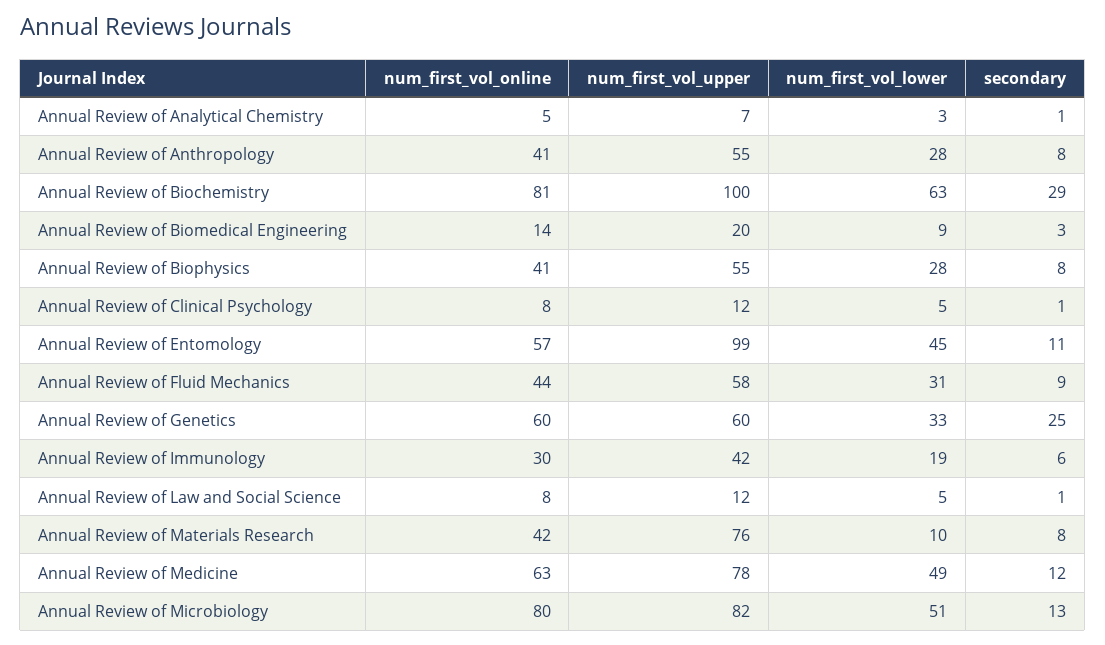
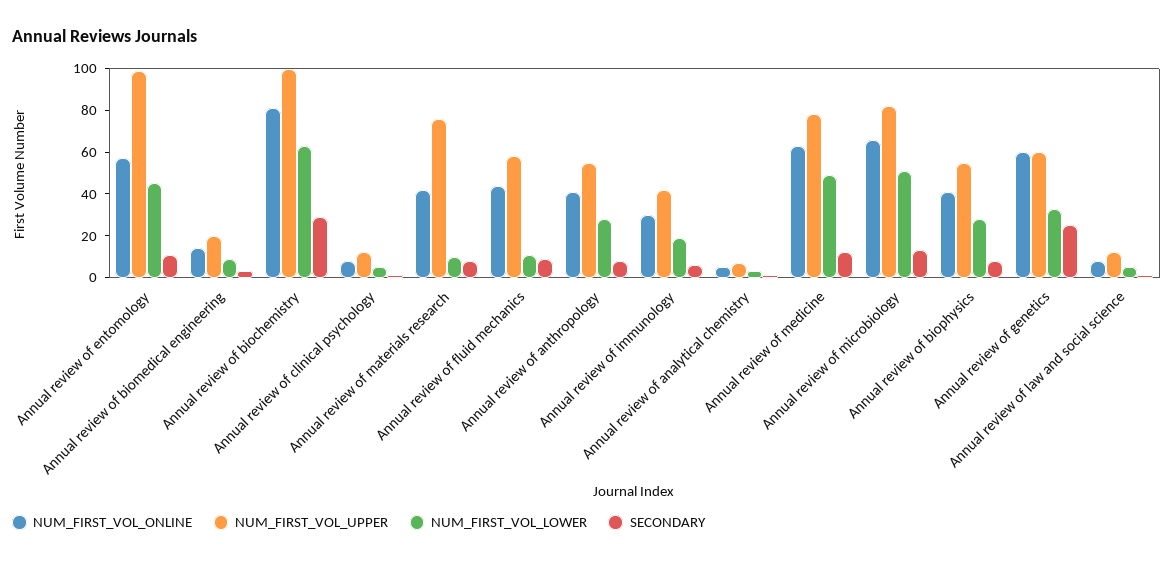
  {
    "num_first_vol_online": {
      "Annual Review of Analytical Chemistry": 5,
      "Annual Review of Anthropology": 41,
      "Annual Review of Biochemistry": 81,
      "Annual Review of Biomedical Engineering": 14,
      "Annual Review of Biophysics": 41,
      "Annual Review of Clinical Psychology": 8,
      "Annual Review of Entomology": 57,
      "Annual Review of Fluid Mechanics": 44,
      "Annual Review of Genetics": 60,
      "Annual Review of Immunology": 30,
      "Annual Review of Law and Social Science": 8,
      "Annual Review of Materials Research": 42,
      "Annual Review of Medicine": 63,
-     "Annual Review of Microbiology": 80
+     "Annual Review of Microbiology": 65
    },
    "num_first_vol_upper": {
      "Annual Review of Analytical Chemistry": 7,
      "Annual Review of Anthropology": 55,
      "Annual Review of Biochemistry": 100,
      "Annual Review of Biomedical Engineering": 20,
      "Annual Review of Biophysics": 55,
      "Annual Review of Clinical Psychology": 12,
      "Annual Review of Entomology": 99,
      "Annual Review of Fluid Mechanics": 58,
      "Annual Review of Genetics": 60,
      "Annual Review of Immunology": 42,
      "Annual Review of Law and Social Science": 12,
      "Annual Review of Materials Research": 76,
      "Annual Review of Medicine": 78,
      "Annual Review of Microbiology": 82
    },
    "num_first_vol_lower": {
      "Annual Review of Analytical Chemistry": 3,
      "Annual Review of Anthropology": 28,
      "Annual Review of Biochemistry": 63,
      "Annual Review of Biomedical Engineering": 9,
      "Annual Review of Biophysics": 28,
      "Annual Review of Clinical Psychology": 5,
      "Annual Review of Entomology": 45,
-     "Annual Review of Fluid Mechanics": 31,
+     "Annual Review of Fluid Mechanics": 10,
      "Annual Review of Genetics": 33,
      "Annual Review of Immunology": 19,
      "Annual Review of Law and Social Science": 5,
      "Annual Review of Materials Research": 10,
      "Annual Review of Medicine": 49,
      "Annual Review of Microbiology": 51
    },
    "secondary": {
      "Annual Review of Analytical Chemistry": 1,
      "Annual Review of Anthropology": 8,
      "Annual Review of Biochemistry": 29,
      "Annual Review of Biomedical Engineering": 3,
      "Annual Review of Biophysics": 8,
      "Annual Review of Clinical Psychology": 1,
      "Annual Review of Entomology": 11,
      "Annual Review of Fluid Mechanics": 9,
      "Annual Review of Genetics": 25,
      "Annual Review of Immunology": 6,
      "Annual Review of Law and Social Science": 1,
      "Annual Review of Materials Research": 8,
      "Annual Review of Medicine": 12,
      "Annual Review of Microbiology": 13
    }
  }

